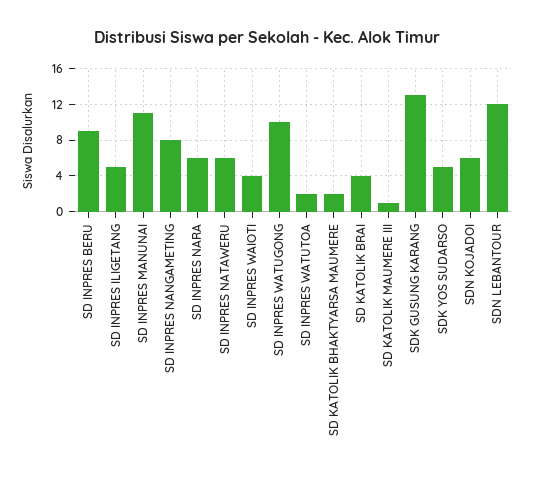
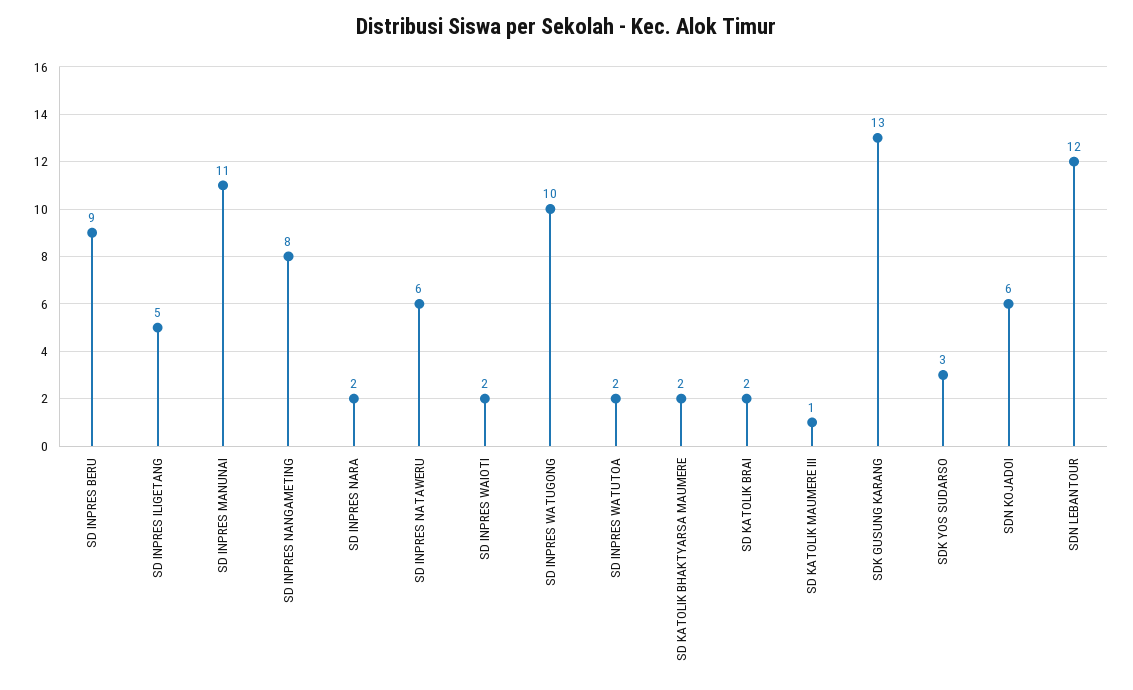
  {
    "SD INPRES BERU": 9,
    "SD INPRES ILIGETANG": 5,
    "SD INPRES MANUNAI": 11,
    "SD INPRES NANGAMETING": 8,
-   "SD INPRES NARA": 6,
+   "SD INPRES NARA": 2,
    "SD INPRES NATAWERU": 6,
-   "SD INPRES WAIOTI": 4,
+   "SD INPRES WAIOTI": 2,
    "SD INPRES WATUGONG": 10,
    "SD INPRES WATUTOA": 2,
    "SD KATOLIK BHAKTYARSA MAUMERE": 2,
-   "SD KATOLIK BRAI": 4,
+   "SD KATOLIK BRAI": 2,
    "SD KATOLIK MAUMERE III": 1,
    "SDK GUSUNG KARANG": 13,
-   "SDK YOS SUDARSO": 5,
+   "SDK YOS SUDARSO": 3,
    "SDN KOJADOI": 6,
    "SDN LEBANTOUR": 12
  }

